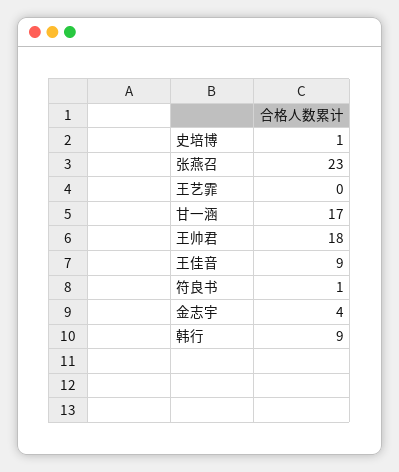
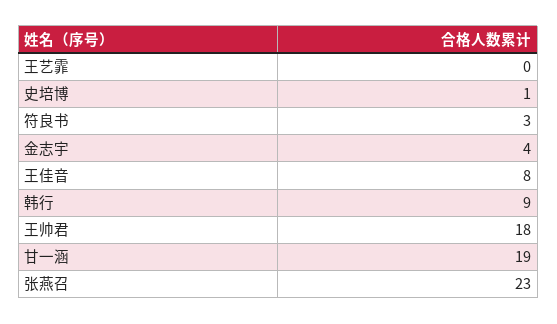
  {
    "史培博": 1,
    "张燕召": 23,
    "王艺霏": 0,
-   "甘一涵": 17,
+   "甘一涵": 19,
    "王帅君": 18,
-   "王佳音": 9,
+   "王佳音": 8,
-   "符良书": 1,
+   "符良书": 3,
    "金志宇": 4,
    "韩行": 9
  }

